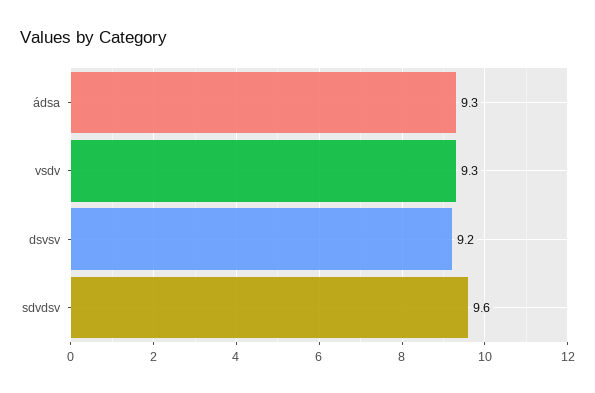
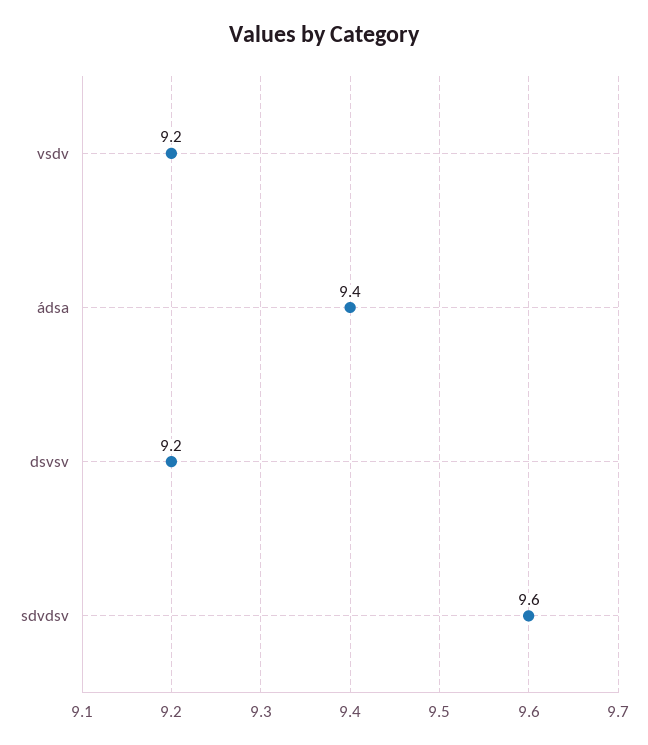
  {
-   "ádsa": 9.3,
+   "ádsa": 9.4,
-   "vsdv": 9.3,
+   "vsdv": 9.2,
    "dsvsv": 9.2,
    "sdvdsv": 9.6
  }

